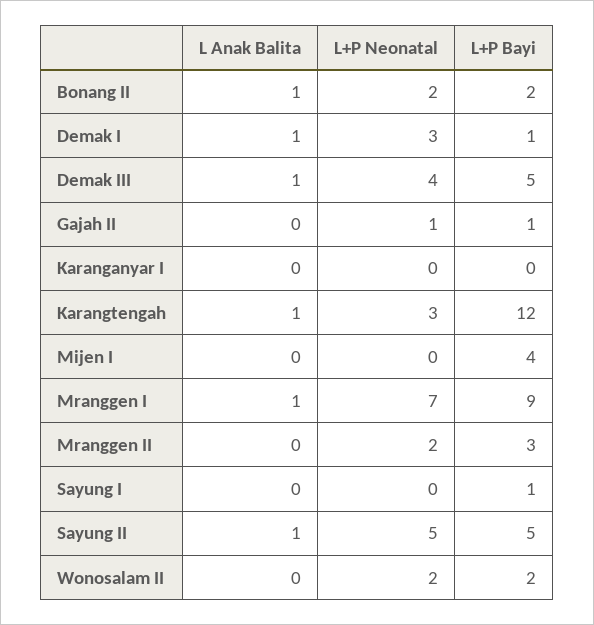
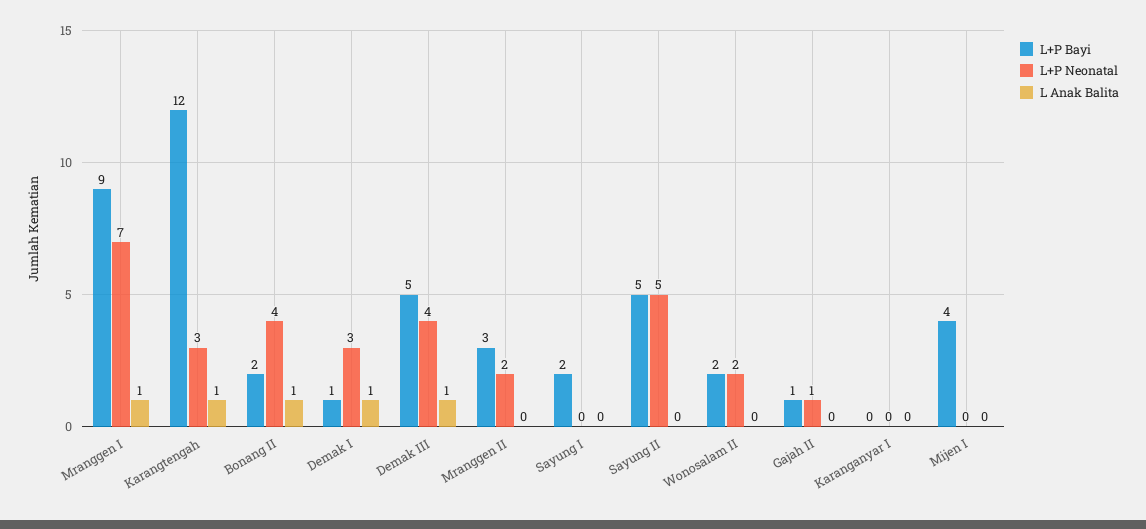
  {
    "L Anak Balita": {
      "Bonang II": 1,
      "Demak I": 1,
      "Demak III": 1,
      "Gajah II": 0,
      "Karanganyar I": 0,
      "Karangtengah": 1,
      "Mijen I": 0,
      "Mranggen I": 1,
      "Mranggen II": 0,
      "Sayung I": 0,
-     "Sayung II": 1,
+     "Sayung II": 0,
      "Wonosalam II": 0
    },
    "L+P Neonatal": {
-     "Bonang II": 2,
+     "Bonang II": 4,
      "Demak I": 3,
      "Demak III": 4,
      "Gajah II": 1,
      "Karanganyar I": 0,
      "Karangtengah": 3,
      "Mijen I": 0,
      "Mranggen I": 7,
      "Mranggen II": 2,
      "Sayung I": 0,
      "Sayung II": 5,
      "Wonosalam II": 2
    },
    "L+P Bayi": {
      "Bonang II": 2,
      "Demak I": 1,
      "Demak III": 5,
      "Gajah II": 1,
      "Karanganyar I": 0,
      "Karangtengah": 12,
      "Mijen I": 4,
      "Mranggen I": 9,
      "Mranggen II": 3,
-     "Sayung I": 1,
+     "Sayung I": 2,
      "Sayung II": 5,
      "Wonosalam II": 2
    }
  }

